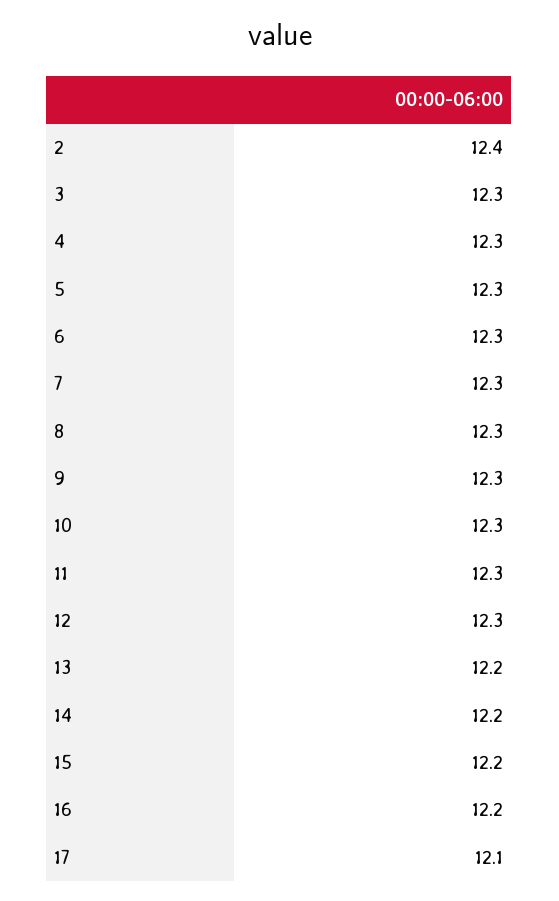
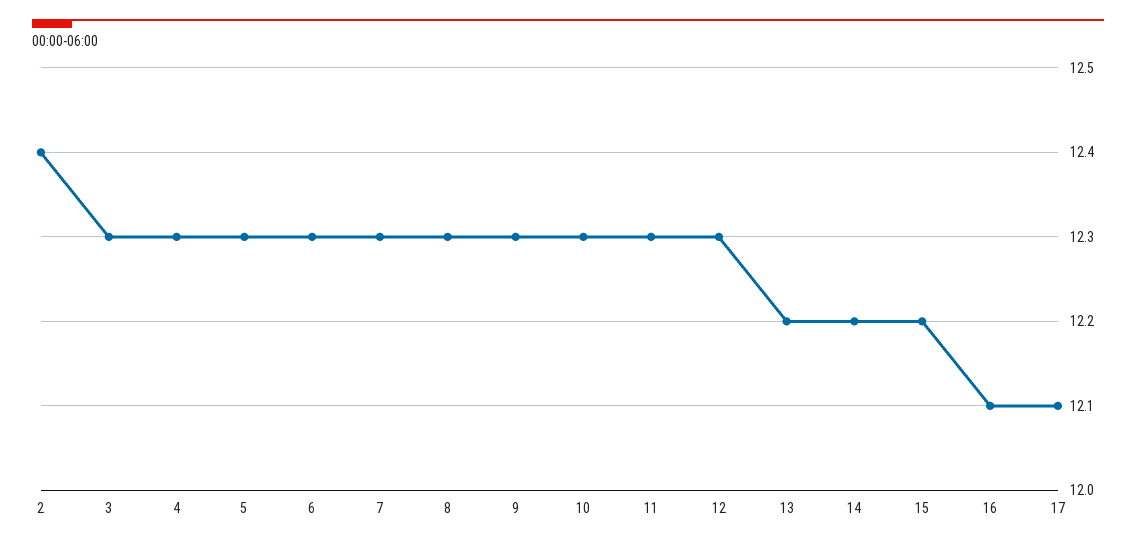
  {
    "2": 12.4,
    "3": 12.3,
    "4": 12.3,
    "5": 12.3,
    "6": 12.3,
    "7": 12.3,
    "8": 12.3,
    "9": 12.3,
    "10": 12.3,
    "11": 12.3,
    "12": 12.3,
    "13": 12.2,
    "14": 12.2,
    "15": 12.2,
-   "16": 12.2,
+   "16": 12.1,
    "17": 12.1
  }

